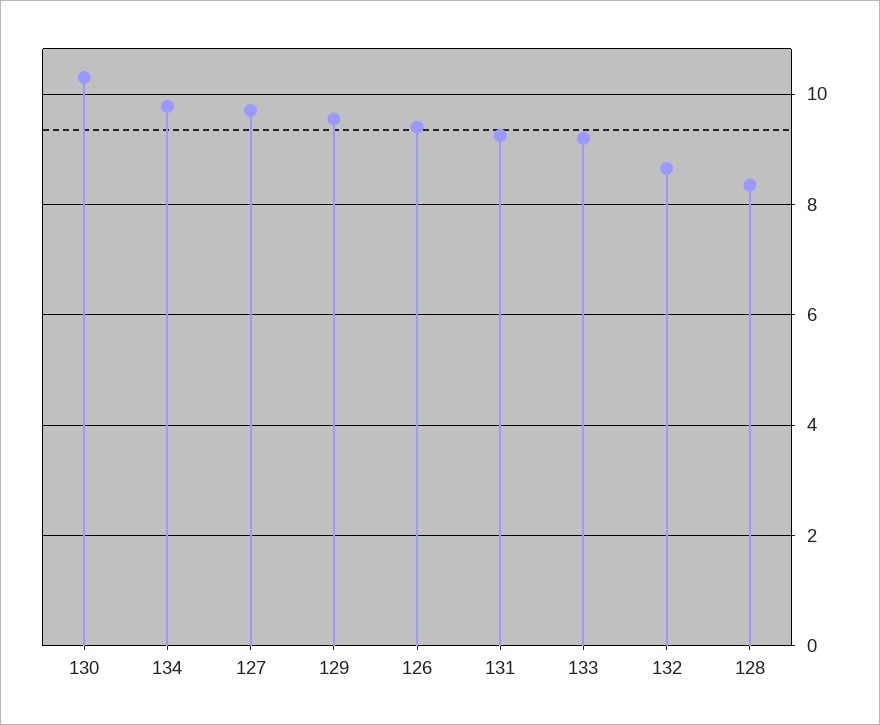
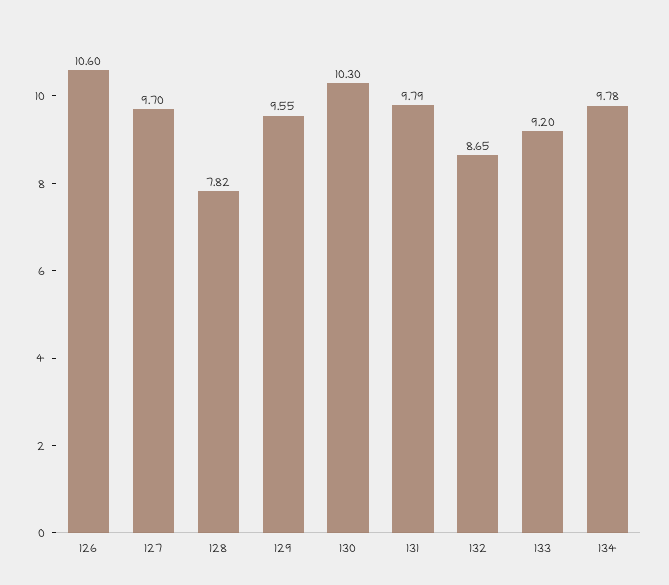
  {
    "130": 10.3,
    "134": 9.78,
    "127": 9.7,
    "129": 9.55,
-   "126": 9.4,
+   "126": 10.6,
-   "131": 9.2,
+   "131": 9.79,
    "133": 9.2,
    "132": 8.65,
-   "128": 8.4
+   "128": 7.82
  }

